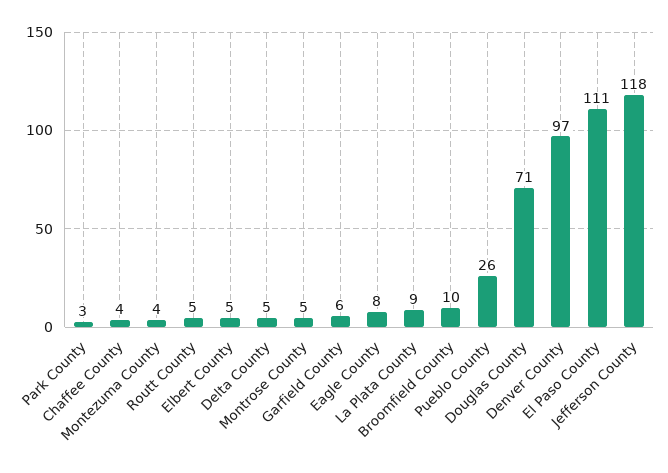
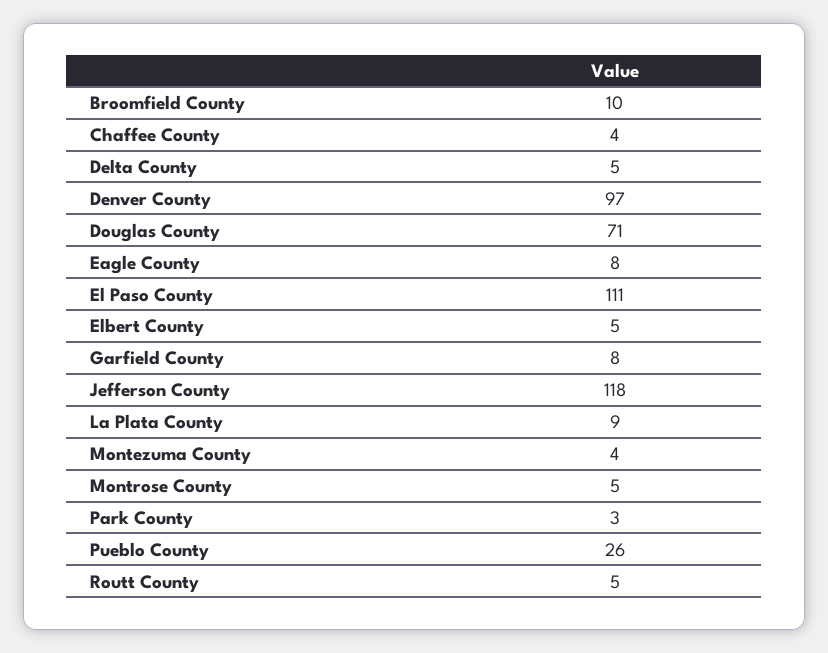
  {
    "Park County": 3,
    "Chaffee County": 4,
    "Montezuma County": 4,
    "Routt County": 5,
    "Elbert County": 5,
    "Delta County": 5,
    "Montrose County": 5,
-   "Garfield County": 6,
+   "Garfield County": 8,
    "Eagle County": 8,
    "La Plata County": 9,
    "Broomfield County": 10,
    "Pueblo County": 26,
    "Douglas County": 71,
    "Denver County": 97,
    "El Paso County": 111,
    "Jefferson County": 118
  }

